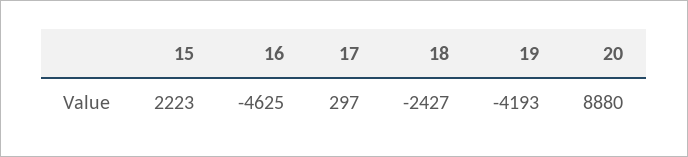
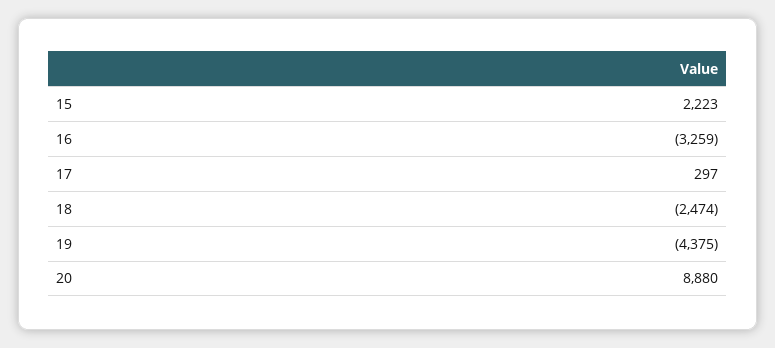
  {
    "15": 2223,
-   "16": -4625,
+   "16": -3259,
    "17": 297,
-   "18": -2427,
+   "18": -2474,
-   "19": -4193,
+   "19": -4375,
    "20": 8880
  }

